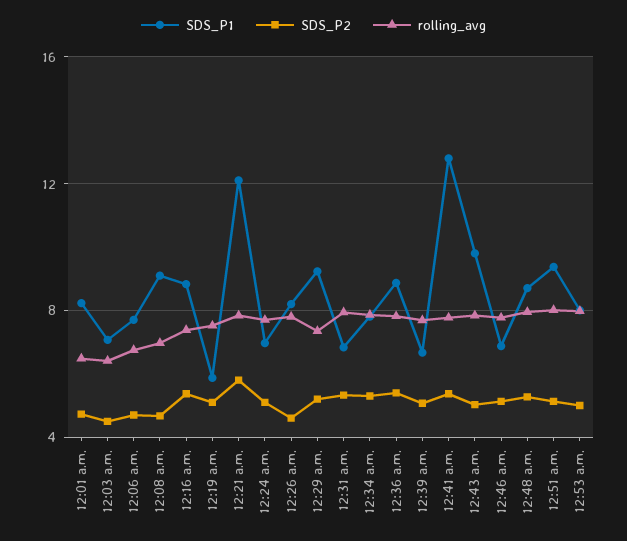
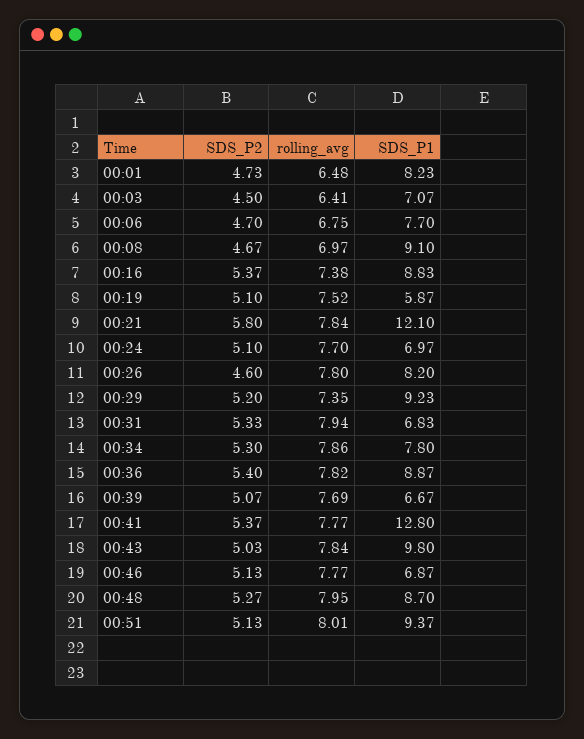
  {
    "SDS_P1": {
      "12:01 a.m.": 8.23,
      "12:03 a.m.": 7.07,
      "12:06 a.m.": 7.7,
      "12:08 a.m.": 9.1,
      "12:16 a.m.": 8.83,
      "12:19 a.m.": 5.87,
      "12:21 a.m.": 12.1,
      "12:24 a.m.": 6.97,
      "12:26 a.m.": 8.2,
      "12:29 a.m.": 9.23,
      "12:31 a.m.": 6.83,
      "12:34 a.m.": 7.8,
      "12:36 a.m.": 8.87,
      "12:39 a.m.": 6.67,
      "12:41 a.m.": 12.8,
      "12:43 a.m.": 9.8,
      "12:46 a.m.": 6.87,
      "12:48 a.m.": 8.7,
-     "12:51 a.m.": 9.37,
+     "12:51 a.m.": 9.37
-     "12:53 a.m.": 8
    },
    "SDS_P2": {
      "12:01 a.m.": 4.73,
      "12:03 a.m.": 4.5,
      "12:06 a.m.": 4.7,
      "12:08 a.m.": 4.67,
      "12:16 a.m.": 5.37,
      "12:19 a.m.": 5.1,
      "12:21 a.m.": 5.8,
      "12:24 a.m.": 5.1,
      "12:26 a.m.": 4.6,
      "12:29 a.m.": 5.2,
      "12:31 a.m.": 5.33,
      "12:34 a.m.": 5.3,
      "12:36 a.m.": 5.4,
      "12:39 a.m.": 5.07,
      "12:41 a.m.": 5.37,
      "12:43 a.m.": 5.03,
      "12:46 a.m.": 5.13,
      "12:48 a.m.": 5.27,
-     "12:51 a.m.": 5.13,
+     "12:51 a.m.": 5.13
-     "12:53 a.m.": 5
    },
    "rolling_avg": {
      "12:01 a.m.": 6.48,
      "12:03 a.m.": 6.41,
      "12:06 a.m.": 6.75,
      "12:08 a.m.": 6.97,
      "12:16 a.m.": 7.38,
      "12:19 a.m.": 7.52,
      "12:21 a.m.": 7.84,
      "12:24 a.m.": 7.7,
      "12:26 a.m.": 7.8,
      "12:29 a.m.": 7.35,
      "12:31 a.m.": 7.94,
      "12:34 a.m.": 7.86,
      "12:36 a.m.": 7.82,
      "12:39 a.m.": 7.69,
      "12:41 a.m.": 7.77,
      "12:43 a.m.": 7.84,
      "12:46 a.m.": 7.77,
      "12:48 a.m.": 7.95,
-     "12:51 a.m.": 8.01,
+     "12:51 a.m.": 8.01
-     "12:53 a.m.": 8
    }
  }

